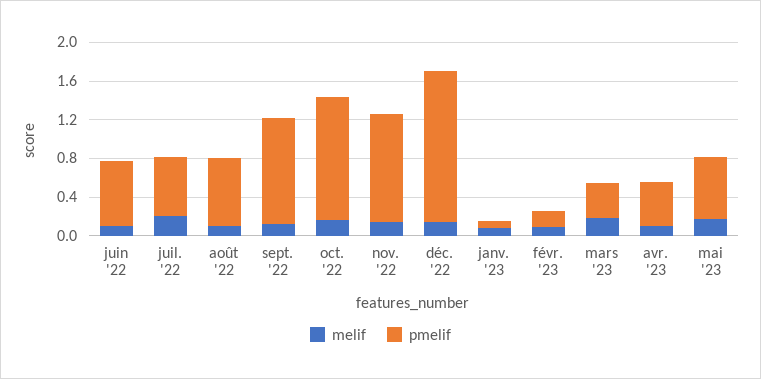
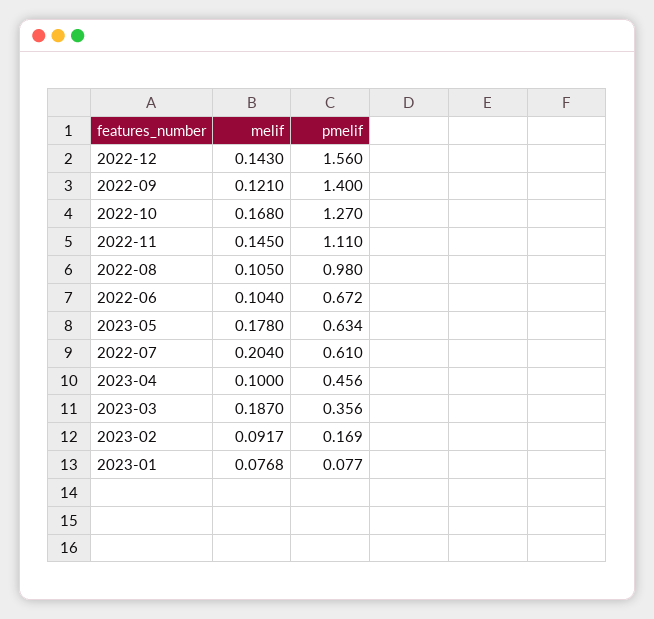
  {
    "melif": {
      "juin '22": 0.104,
      "juil. '22": 0.204,
      "août '22": 0.105,
      "sept. '22": 0.121,
      "oct. '22": 0.168,
      "nov. '22": 0.145,
      "déc. '22": 0.143,
      "janv. '23": 0.0768,
      "févr. '23": 0.0917,
      "mars '23": 0.187,
      "avr. '23": 0.1,
      "mai '23": 0.178
    },
    "pmelif": {
      "juin '22": 0.672,
      "juil. '22": 0.61,
-     "août '22": 0.7,
+     "août '22": 0.98,
-     "sept. '22": 1.1,
+     "sept. '22": 1.4,
      "oct. '22": 1.27,
      "nov. '22": 1.11,
      "déc. '22": 1.56,
      "janv. '23": 0.077,
      "févr. '23": 0.169,
      "mars '23": 0.356,
      "avr. '23": 0.456,
      "mai '23": 0.634
    }
  }

